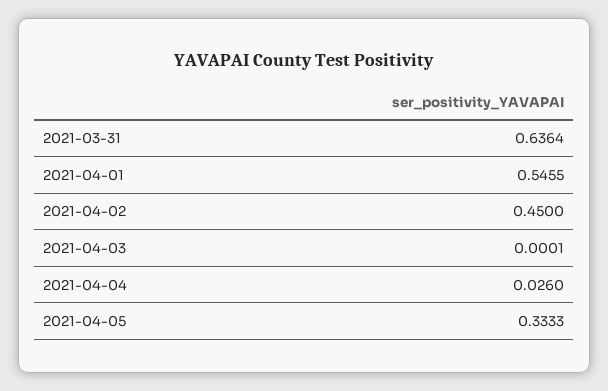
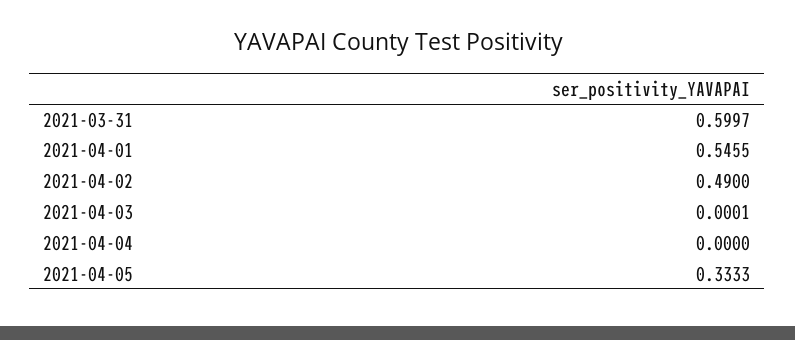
  {
-   "2021-03-31": 0.6364,
+   "2021-03-31": 0.5997,
    "2021-04-01": 0.5455,
-   "2021-04-02": 0.45,
+   "2021-04-02": 0.49,
    "2021-04-03": 0.0001,
-   "2021-04-04": 0.026,
+   "2021-04-04": 0,
    "2021-04-05": 0.3333
  }

